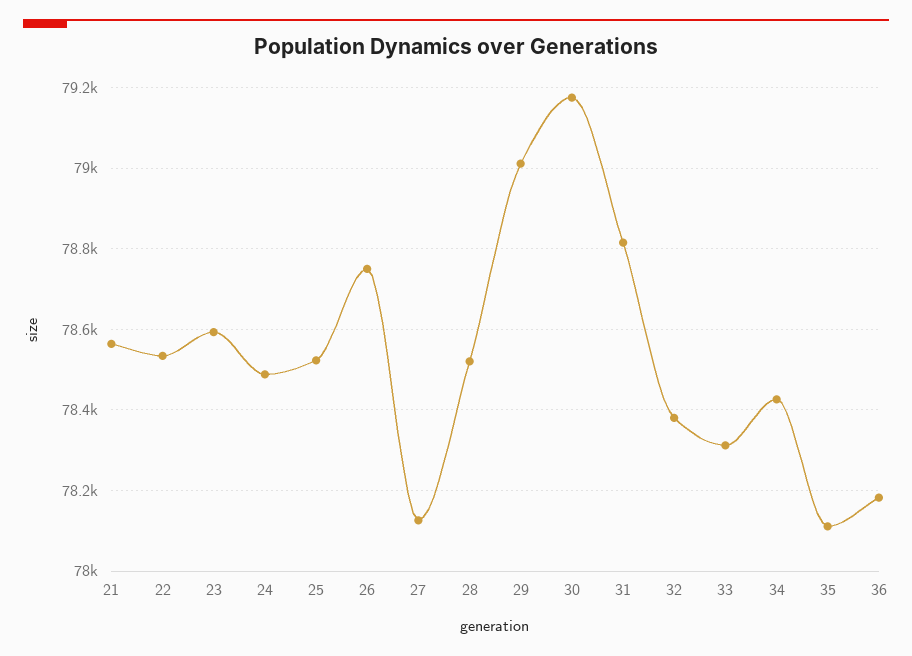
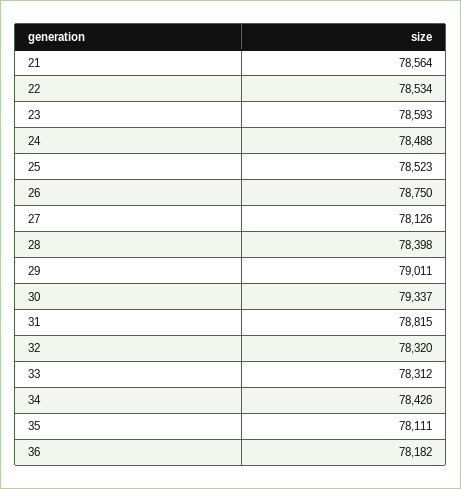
  {
    "21": 78564,
    "22": 78534,
    "23": 78593,
    "24": 78488,
    "25": 78523,
    "26": 78750,
    "27": 78126,
-   "28": 78520,
+   "28": 78398,
    "29": 79011,
-   "30": 79180,
+   "30": 79337,
    "31": 78815,
-   "32": 78380,
+   "32": 78320,
    "33": 78312,
    "34": 78426,
    "35": 78111,
    "36": 78182
  }

